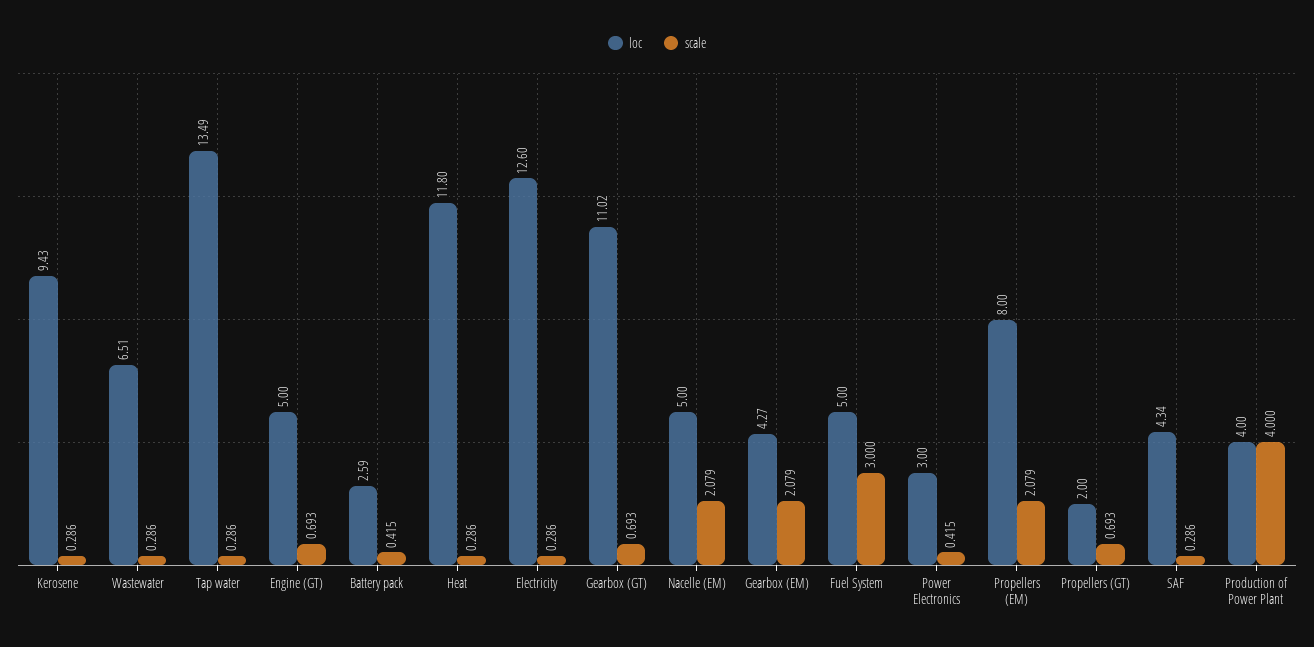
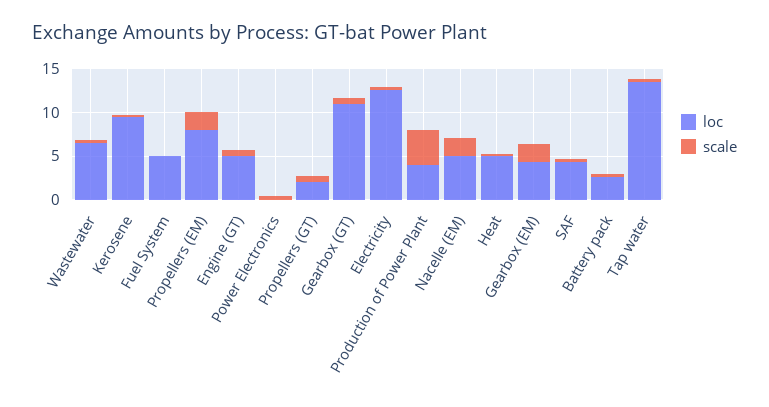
  {
    "loc": {
      "Kerosene": 9.43,
      "Wastewater": 6.51,
      "Tap water": 13.49,
      "Engine (GT)": 5,
      "Battery pack": 2.59,
-     "Heat": 11.8,
+     "Heat": 5,
      "Electricity": 12.6,
      "Gearbox (GT)": 11.02,
      "Nacelle (EM)": 5,
      "Gearbox (EM)": 4.27,
      "Fuel System": 5,
-     "Power Electronics": 3,
+     "Power Electronics": 0,
      "Propellers (EM)": 8,
      "Propellers (GT)": 2,
      "SAF": 4.34,
      "Production of Power Plant": 4
    },
    "scale": {
      "Kerosene": 0.286,
      "Wastewater": 0.286,
      "Tap water": 0.286,
      "Engine (GT)": 0.693,
      "Battery pack": 0.415,
      "Heat": 0.286,
      "Electricity": 0.286,
      "Gearbox (GT)": 0.693,
      "Nacelle (EM)": 2.079,
      "Gearbox (EM)": 2.079,
-     "Fuel System": 3,
+     "Fuel System": 0,
      "Power Electronics": 0.415,
      "Propellers (EM)": 2.079,
      "Propellers (GT)": 0.693,
      "SAF": 0.286,
      "Production of Power Plant": 4
    }
  }

